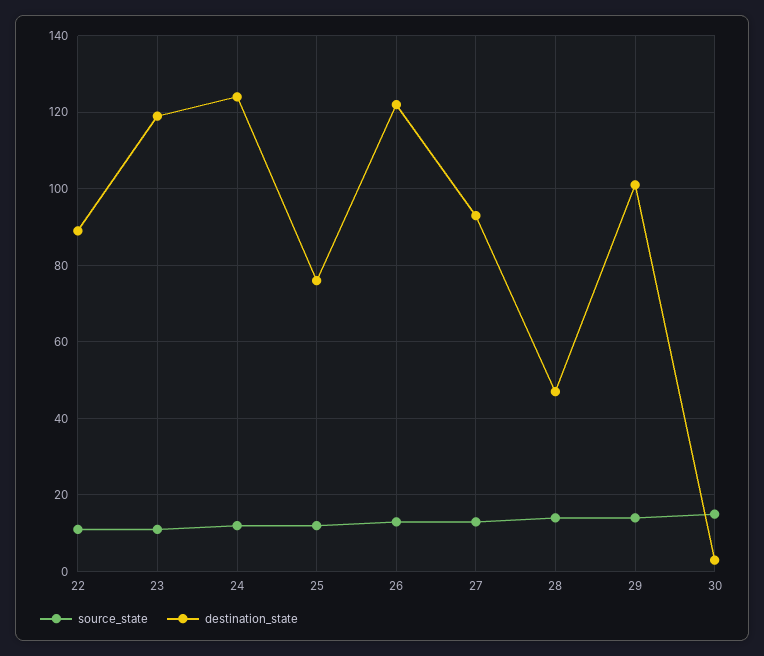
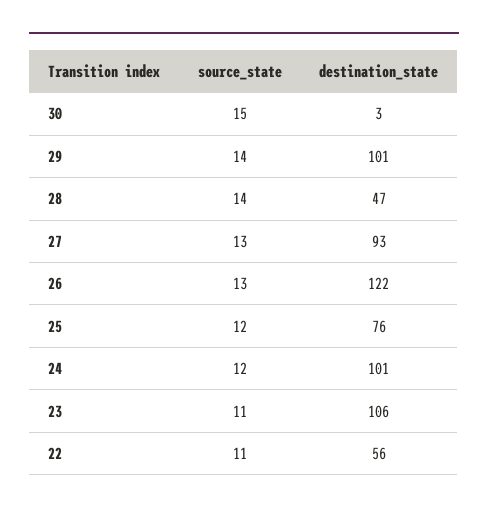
  {
    "source_state": {
      "22": 11,
      "23": 11,
      "24": 12,
      "25": 12,
      "26": 13,
      "27": 13,
      "28": 14,
      "29": 14,
      "30": 15
    },
    "destination_state": {
-     "22": 90,
+     "22": 56,
-     "23": 120,
+     "23": 106,
-     "24": 125,
+     "24": 101,
      "25": 76,
      "26": 122,
      "27": 93,
      "28": 47,
      "29": 101,
      "30": 3
    }
  }

